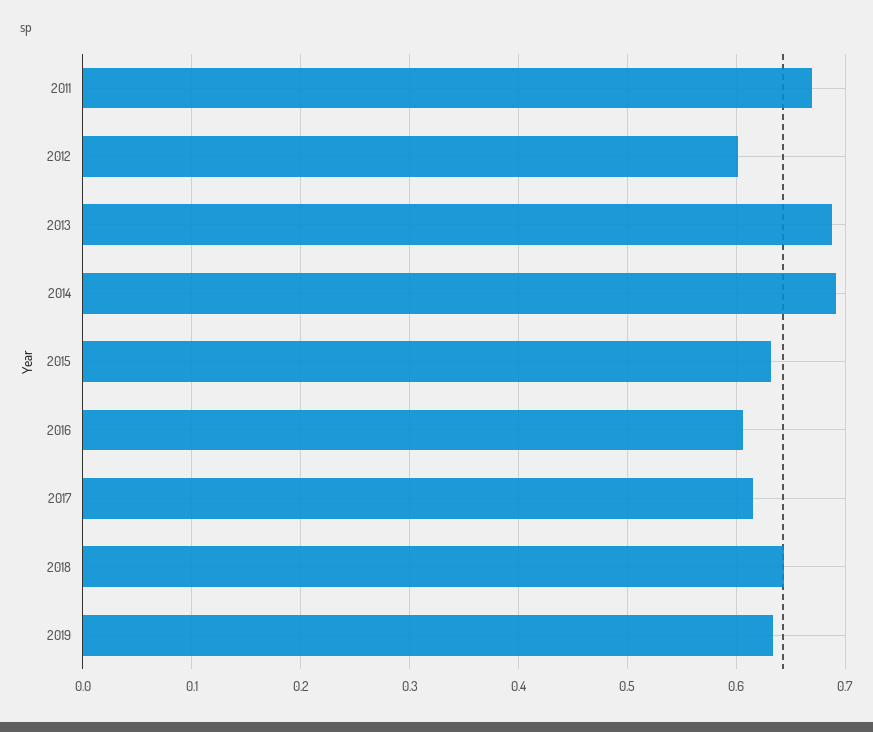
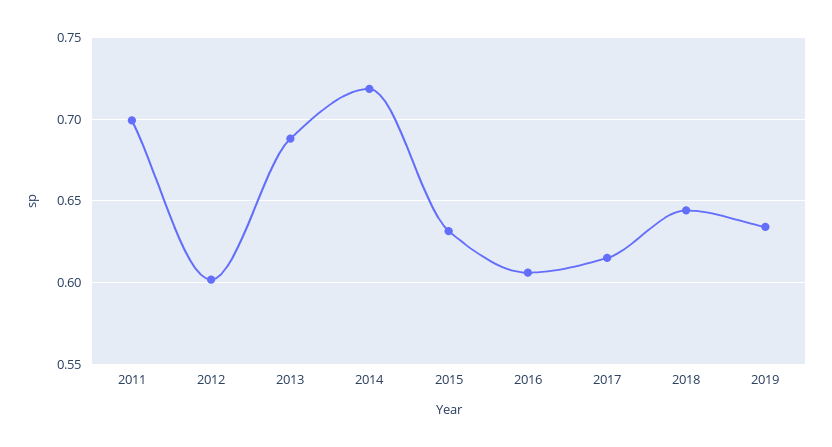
  {
-   "2011": 0.67,
+   "2011": 0.7,
    "2012": 0.6,
    "2013": 0.69,
-   "2014": 0.69,
+   "2014": 0.72,
    "2015": 0.63,
    "2016": 0.605,
    "2017": 0.615,
    "2018": 0.645,
    "2019": 0.635
  }

